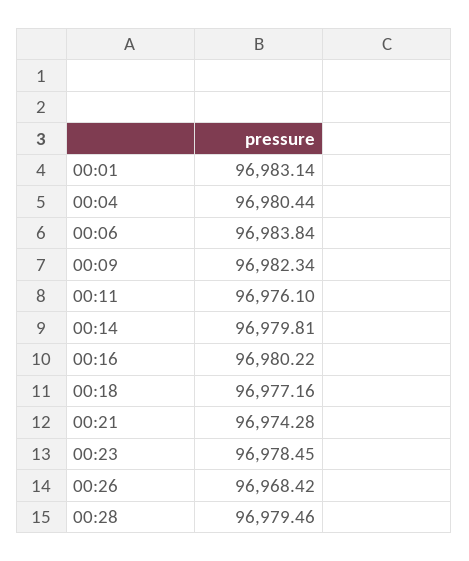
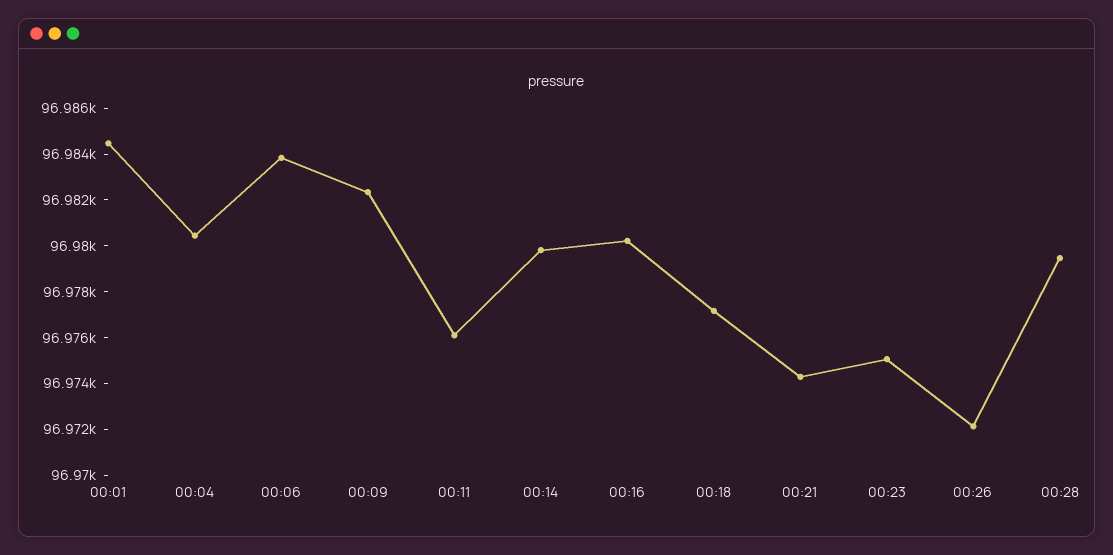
  {
-   "00:01": 96983.14,
+   "00:01": 96984.5,
    "00:04": 96980.44,
    "00:06": 96983.84,
    "00:09": 96982.34,
    "00:11": 96976.1,
    "00:14": 96979.81,
    "00:16": 96980.22,
    "00:18": 96977.16,
    "00:21": 96974.28,
-   "00:23": 96978.45,
+   "00:23": 96975,
-   "00:26": 96968.42,
+   "00:26": 96972,
    "00:28": 96979.46
  }

